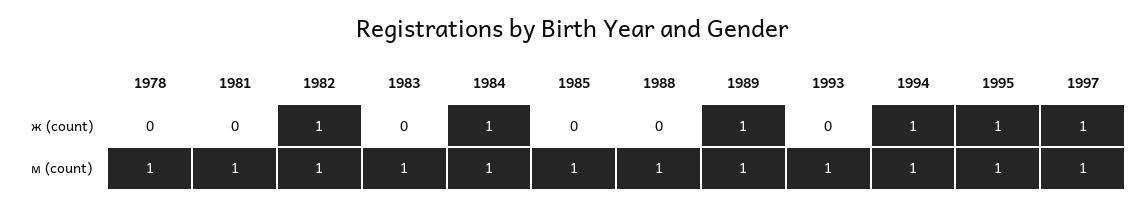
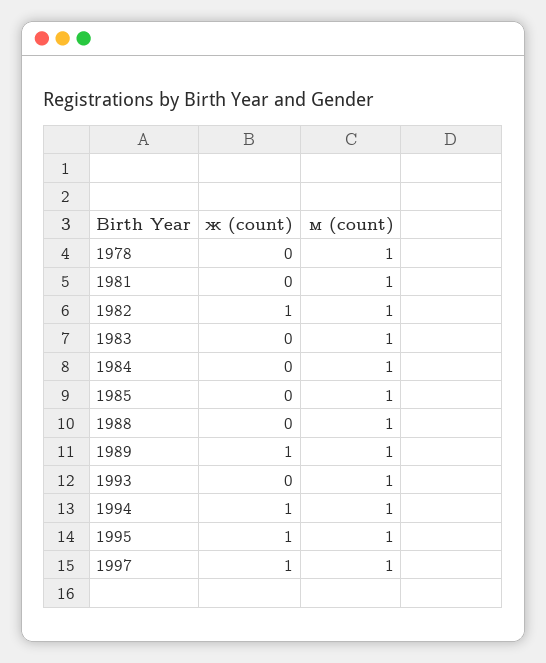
  {
    "1978": {
      "ж (count)": 0,
      "м (count)": 1
    },
    "1981": {
      "ж (count)": 0,
      "м (count)": 1
    },
    "1982": {
      "ж (count)": 1,
      "м (count)": 1
    },
    "1983": {
      "ж (count)": 0,
      "м (count)": 1
    },
    "1984": {
-     "ж (count)": 1,
+     "ж (count)": 0,
      "м (count)": 1
    },
    "1985": {
      "ж (count)": 0,
      "м (count)": 1
    },
    "1988": {
      "ж (count)": 0,
      "м (count)": 1
    },
    "1989": {
      "ж (count)": 1,
      "м (count)": 1
    },
    "1993": {
      "ж (count)": 0,
      "м (count)": 1
    },
    "1994": {
      "ж (count)": 1,
      "м (count)": 1
    },
    "1995": {
      "ж (count)": 1,
      "м (count)": 1
    },
    "1997": {
      "ж (count)": 1,
      "м (count)": 1
    }
  }

